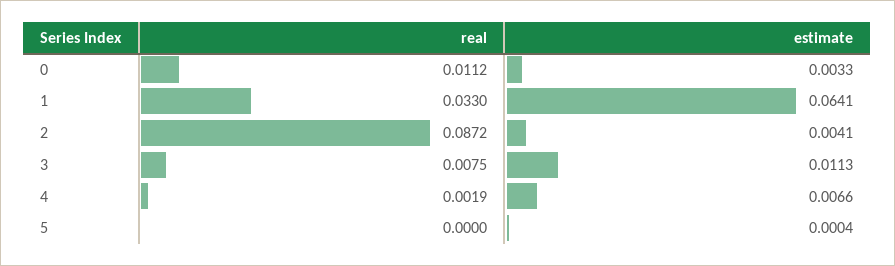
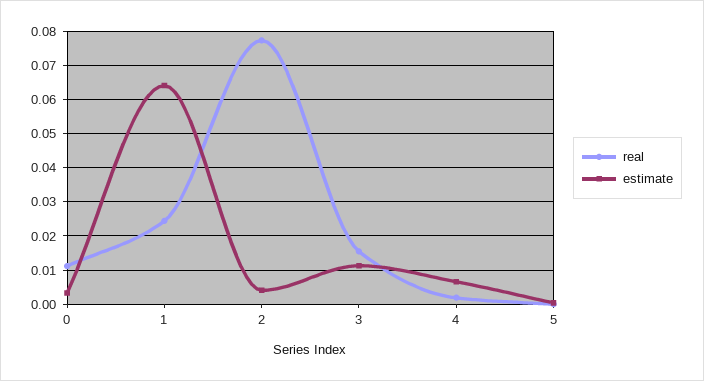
  {
    "real": {
      "0": 0.0112,
-     "1": 0.033,
+     "1": 0.024,
-     "2": 0.0872,
+     "2": 0.078,
-     "3": 0.0075,
+     "3": 0.016,
      "4": 0.0019,
      "5": 0
    },
    "estimate": {
      "0": 0.0033,
      "1": 0.0641,
      "2": 0.0041,
      "3": 0.0113,
      "4": 0.0066,
      "5": 0.0004
    }
  }

